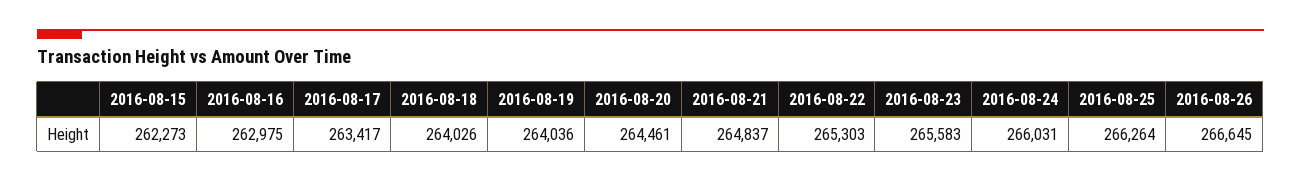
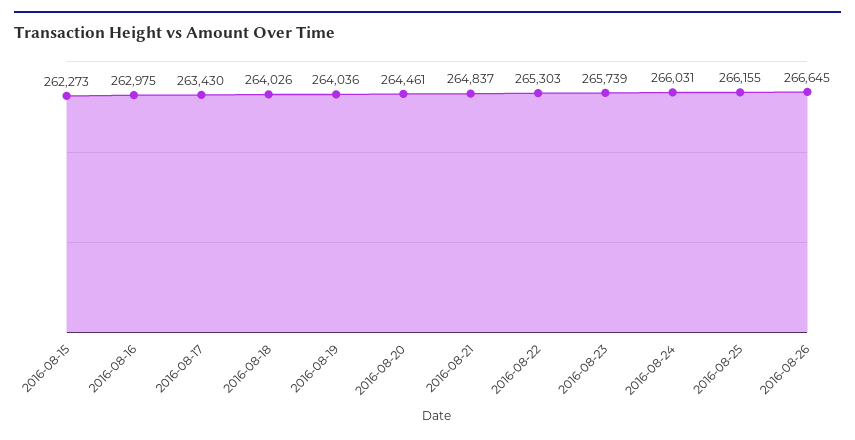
  {
    "2016-08-15": 262273,
    "2016-08-16": 262975,
-   "2016-08-17": 263417,
+   "2016-08-17": 263430,
    "2016-08-18": 264026,
    "2016-08-19": 264036,
    "2016-08-20": 264461,
    "2016-08-21": 264837,
    "2016-08-22": 265303,
-   "2016-08-23": 265583,
+   "2016-08-23": 265739,
    "2016-08-24": 266031,
-   "2016-08-25": 266264,
+   "2016-08-25": 266155,
    "2016-08-26": 266645
  }

